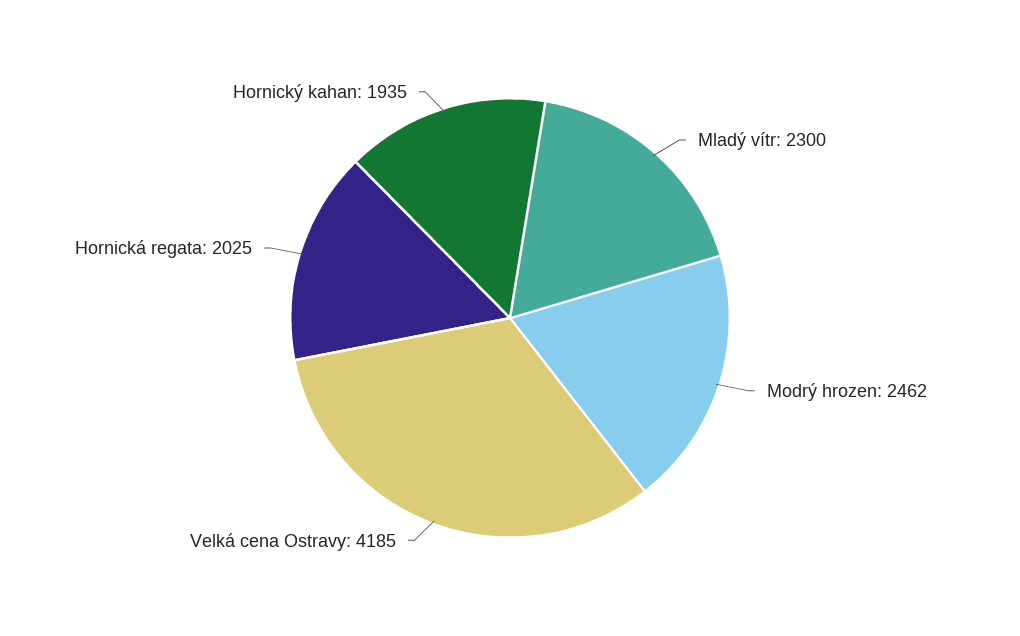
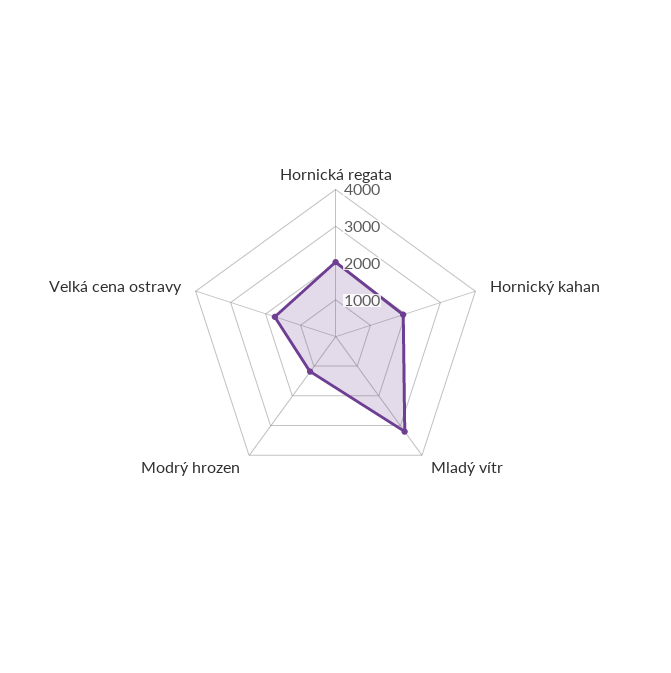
  {
-   "Mladý vítr": 2300,
+   "Mladý vítr": 3250,
-   "Modrý hrozen": 2462,
+   "Modrý hrozen": 1250,
-   "Velká cena Ostravy": 4185,
+   "Velká cena Ostravy": 1750,
    "Hornická regata": 2025,
    "Hornický kahan": 1935
  }

